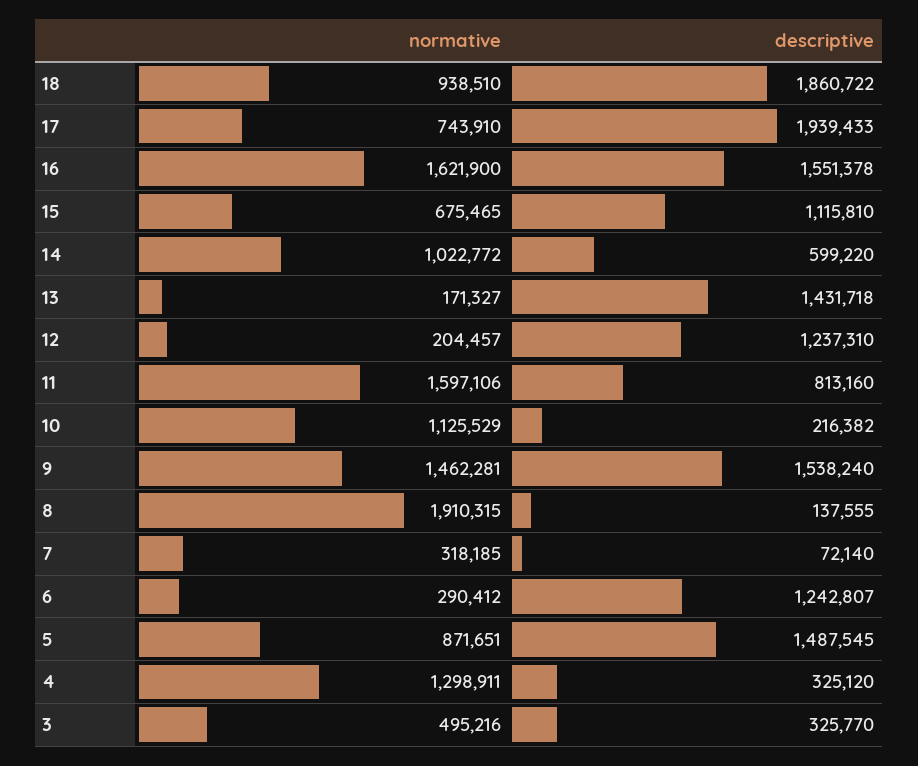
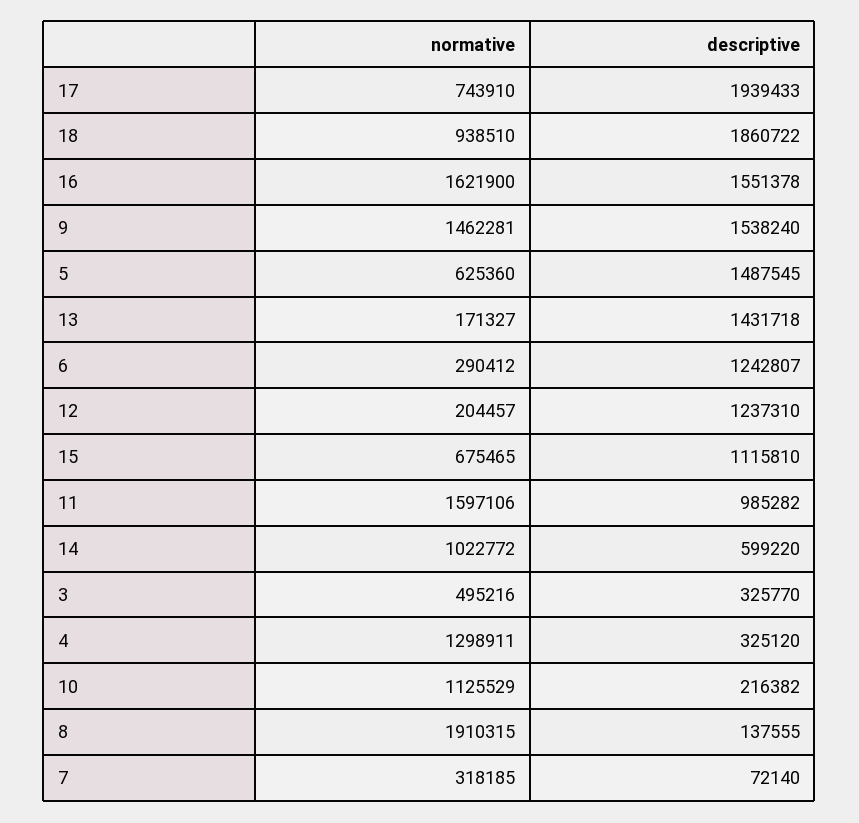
  {
    "normative": {
      "18": 938510,
      "17": 743910,
      "16": 1621900,
      "15": 675465,
      "14": 1022772,
      "13": 171327,
      "12": 204457,
      "11": 1597106,
      "10": 1125529,
      "9": 1462281,
      "8": 1910315,
      "7": 318185,
      "6": 290412,
-     "5": 871651,
+     "5": 625360,
      "4": 1298911,
      "3": 495216
    },
    "descriptive": {
      "18": 1860722,
      "17": 1939433,
      "16": 1551378,
      "15": 1115810,
      "14": 599220,
      "13": 1431718,
      "12": 1237310,
-     "11": 813160,
+     "11": 985282,
      "10": 216382,
      "9": 1538240,
      "8": 137555,
      "7": 72140,
      "6": 1242807,
      "5": 1487545,
      "4": 325120,
      "3": 325770
    }
  }

